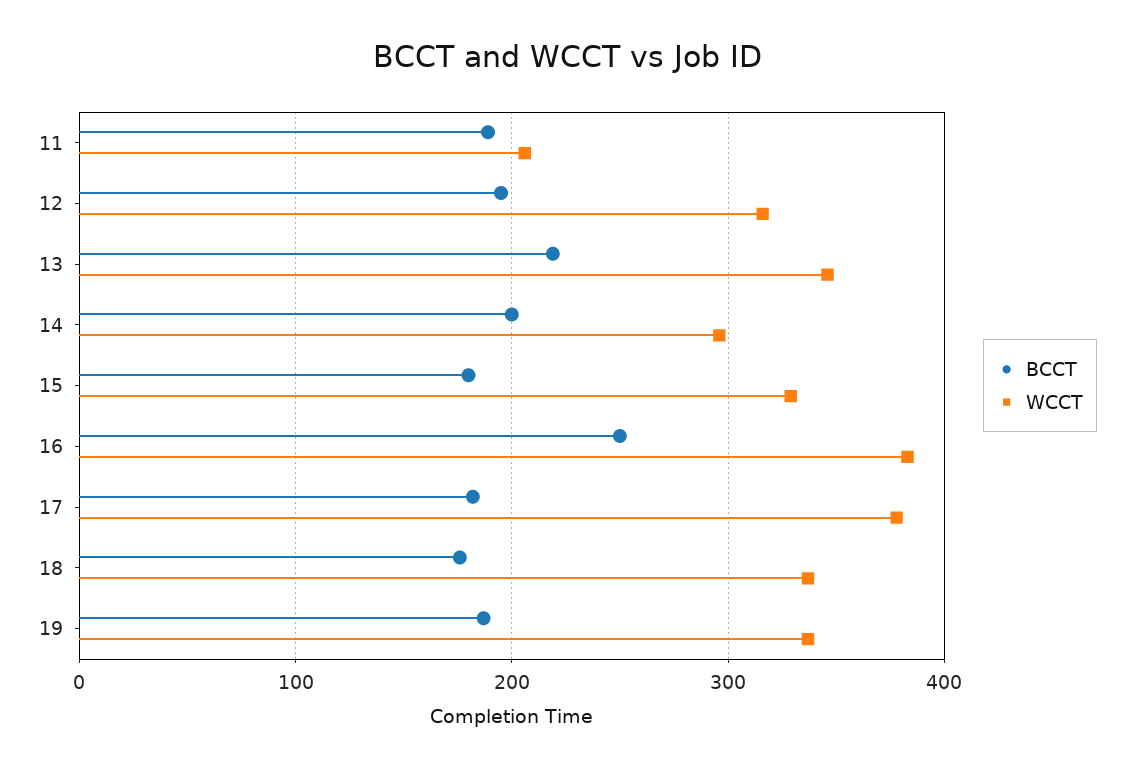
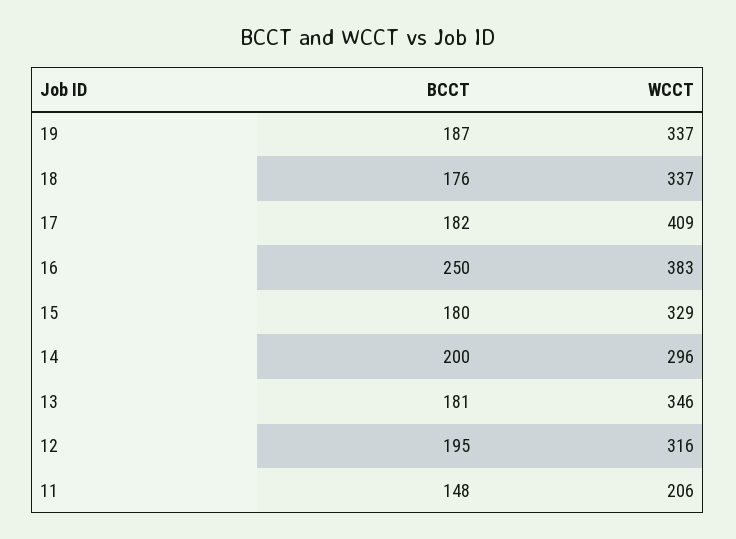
  {
    "BCCT": {
-     "11": 190,
+     "11": 148,
      "12": 195,
-     "13": 220,
+     "13": 181,
      "14": 200,
      "15": 180,
      "16": 250,
      "17": 182,
      "18": 176,
      "19": 187
    },
    "WCCT": {
      "11": 206,
      "12": 316,
      "13": 346,
      "14": 296,
      "15": 329,
      "16": 383,
-     "17": 380,
+     "17": 409,
      "18": 337,
      "19": 337
    }
  }

